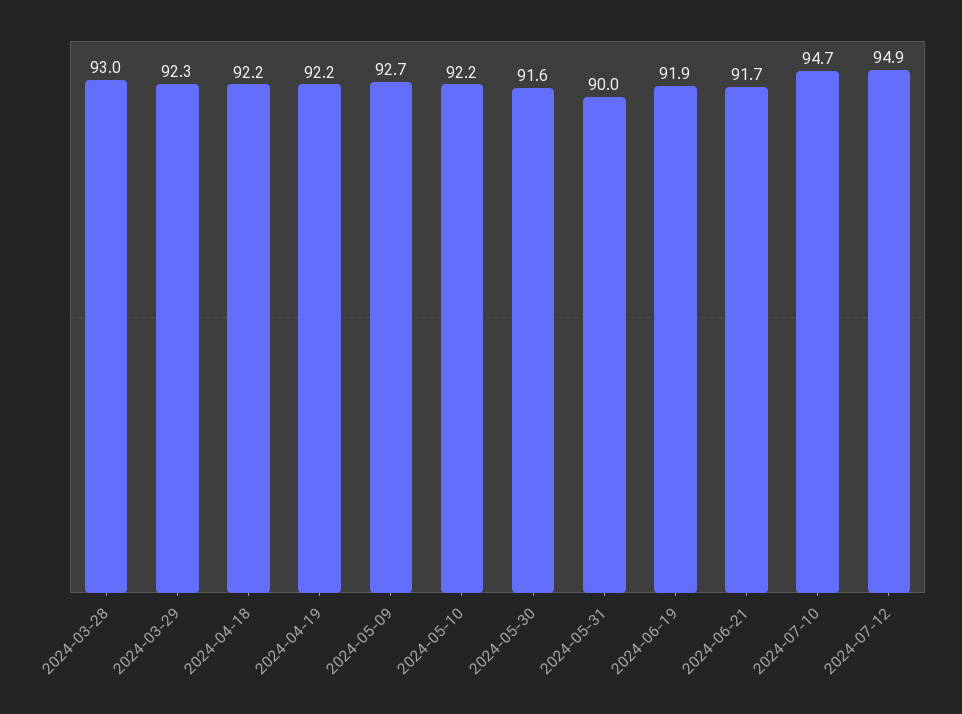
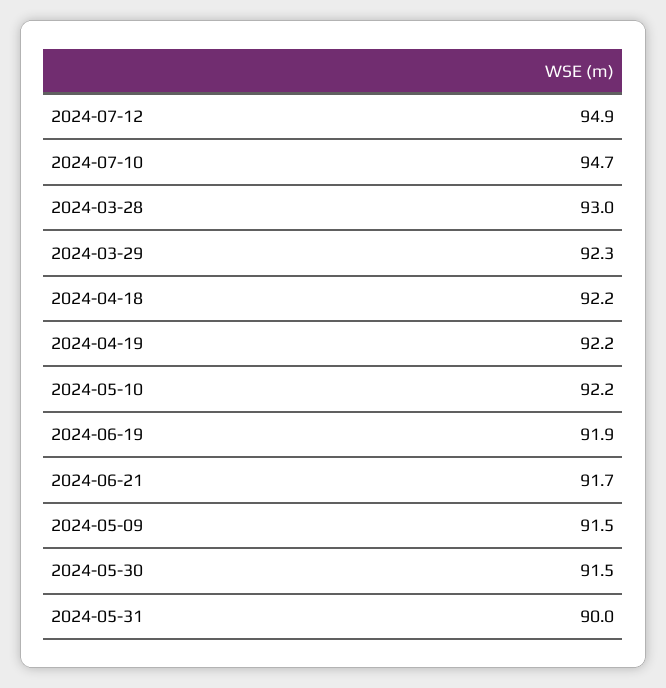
  {
    "2024-03-28": 93,
    "2024-03-29": 92.3,
    "2024-04-18": 92.2,
    "2024-04-19": 92.2,
-   "2024-05-09": 92.7,
+   "2024-05-09": 91.5,
    "2024-05-10": 92.2,
-   "2024-05-30": 91.6,
+   "2024-05-30": 91.5,
    "2024-05-31": 90,
    "2024-06-19": 91.9,
    "2024-06-21": 91.7,
    "2024-07-10": 94.7,
    "2024-07-12": 94.9
  }

